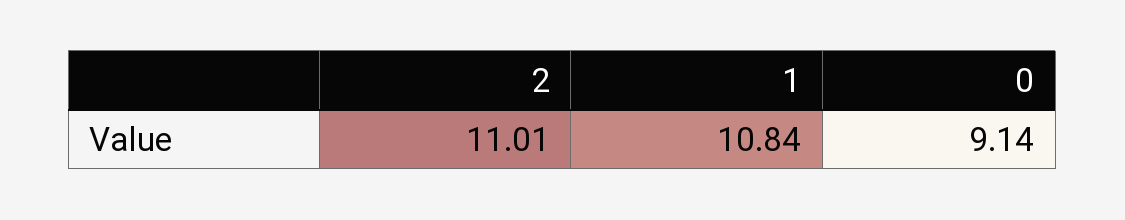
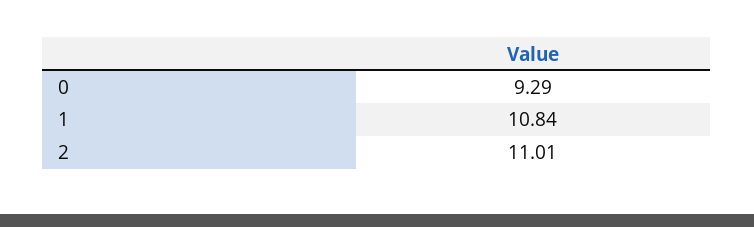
  {
    "2": 11.01,
    "1": 10.84,
-   "0": 9.14
+   "0": 9.29
  }

